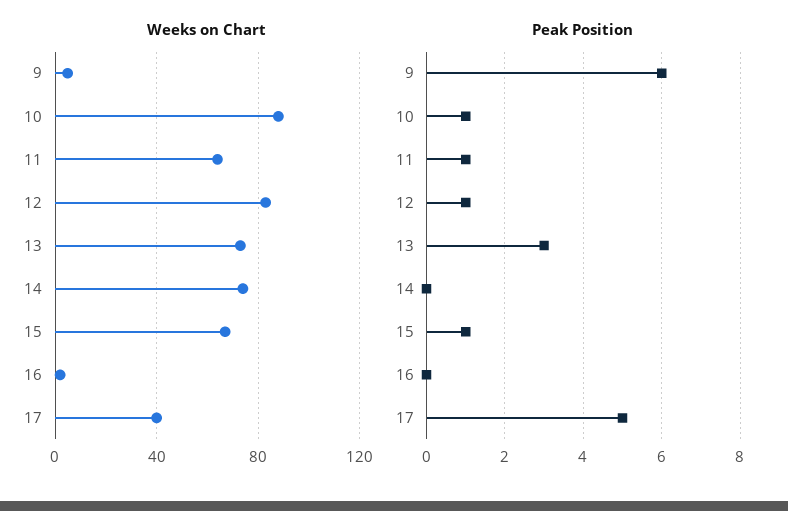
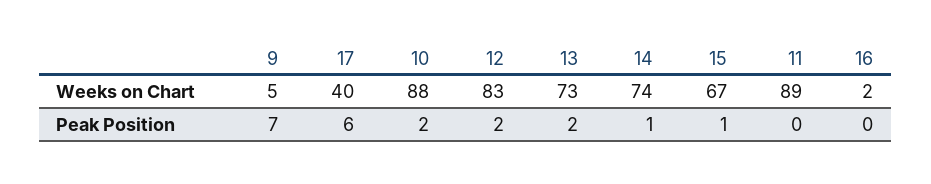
  {
    "Weeks on Chart": {
      "9": 5,
      "10": 88,
-     "11": 65,
+     "11": 89,
      "12": 83,
      "13": 73,
      "14": 74,
      "15": 67,
      "16": 2,
      "17": 40
    },
    "Peak Position": {
-     "9": 6,
+     "9": 7,
-     "10": 1,
+     "10": 2,
-     "11": 1,
+     "11": 0,
-     "12": 1,
+     "12": 2,
-     "13": 3,
+     "13": 2,
-     "14": 0,
+     "14": 1,
      "15": 1,
      "16": 0,
-     "17": 5
+     "17": 6
    }
  }

